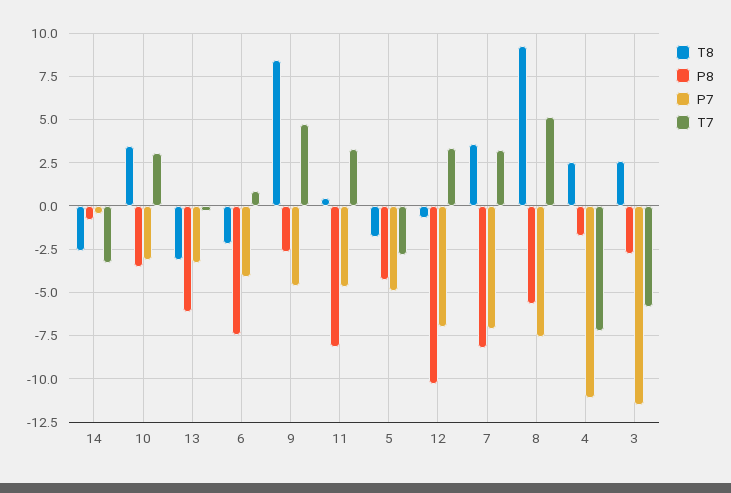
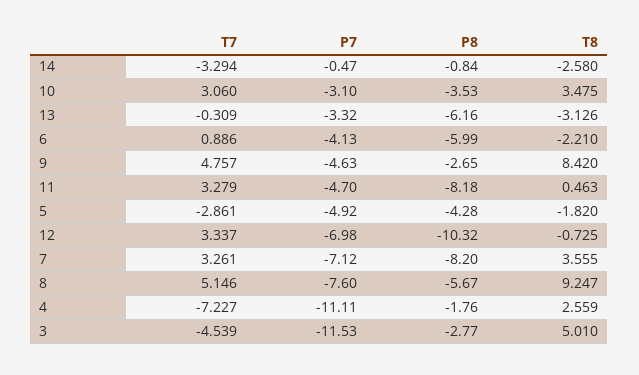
  {
    "T8": {
      "14": -2.58,
      "10": 3.475,
      "13": -3.126,
      "6": -2.21,
      "9": 8.42,
      "11": 0.463,
      "5": -1.82,
      "12": -0.725,
      "7": 3.555,
      "8": 9.247,
      "4": 2.559,
-     "3": 2.5
+     "3": 5.01
    },
    "P8": {
      "14": -0.84,
      "10": -3.53,
      "13": -6.16,
-     "6": -7.5,
+     "6": -5.99,
      "9": -2.65,
      "11": -8.18,
      "5": -4.28,
      "12": -10.32,
      "7": -8.2,
      "8": -5.67,
      "4": -1.76,
      "3": -2.77
    },
    "P7": {
      "14": -0.47,
      "10": -3.1,
      "13": -3.32,
      "6": -4.13,
      "9": -4.63,
      "11": -4.7,
      "5": -4.92,
      "12": -6.98,
      "7": -7.12,
      "8": -7.6,
      "4": -11.11,
      "3": -11.53
    },
    "T7": {
      "14": -3.294,
      "10": 3.06,
      "13": -0.309,
      "6": 0.886,
      "9": 4.757,
      "11": 3.279,
      "5": -2.861,
      "12": 3.337,
      "7": 3.261,
      "8": 5.146,
      "4": -7.227,
-     "3": -6
+     "3": -4.539
    }
  }

